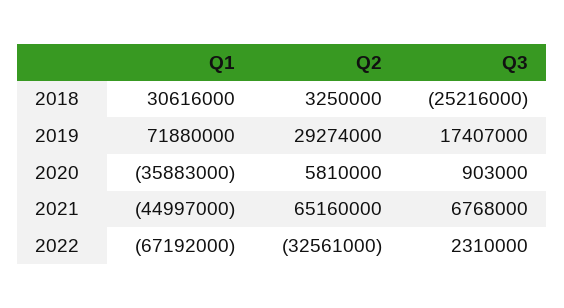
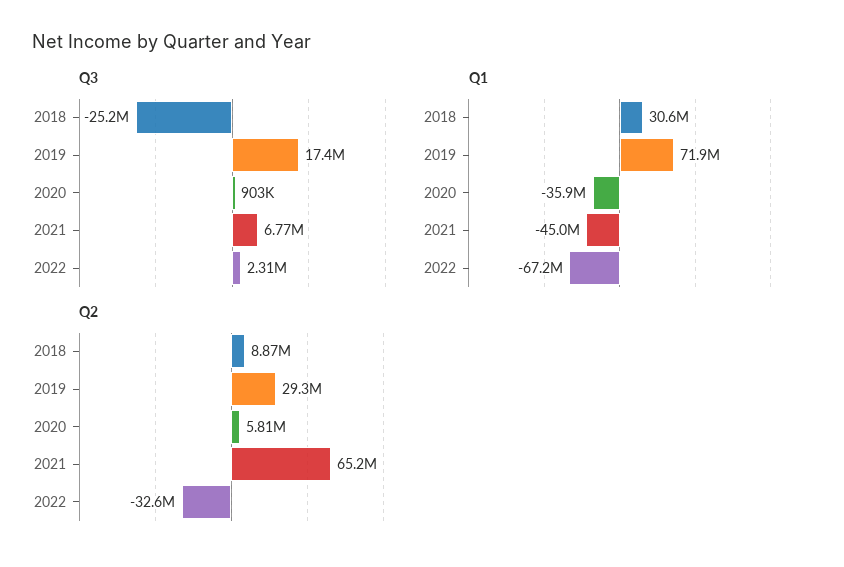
  {
    "Q1": {
      "2018": 30616000,
      "2019": 71880000,
      "2020": -35883000,
      "2021": -44997000,
      "2022": -67192000
    },
    "Q2": {
-     "2018": 3250000,
+     "2018": 8870000,
      "2019": 29274000,
      "2020": 5810000,
      "2021": 65160000,
      "2022": -32561000
    },
    "Q3": {
      "2018": -25216000,
      "2019": 17407000,
      "2020": 903000,
      "2021": 6768000,
      "2022": 2310000
    }
  }

